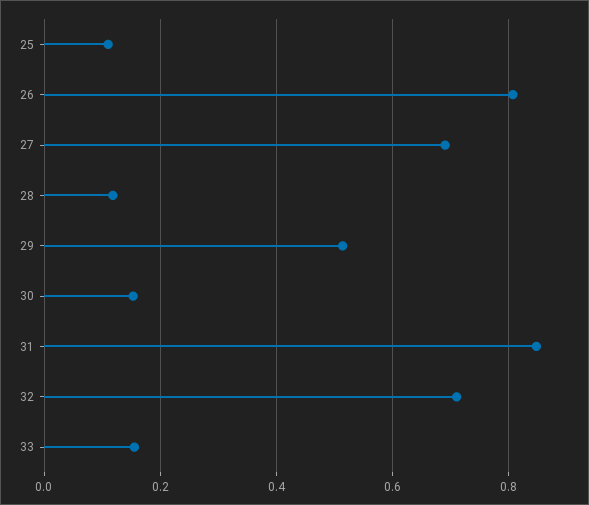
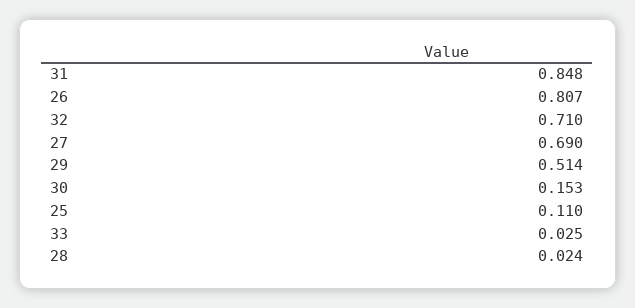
  {
    "25": 0.11,
    "26": 0.807,
    "27": 0.69,
-   "28": 0.12,
+   "28": 0.024,
    "29": 0.514,
    "30": 0.153,
    "31": 0.848,
    "32": 0.71,
-   "33": 0.16
+   "33": 0.025
  }

